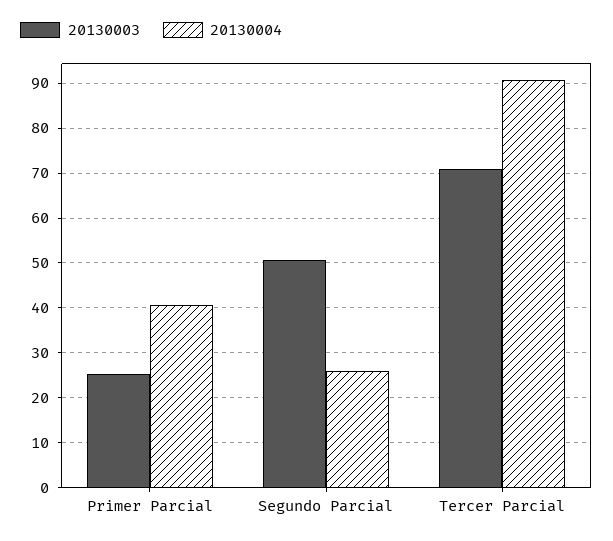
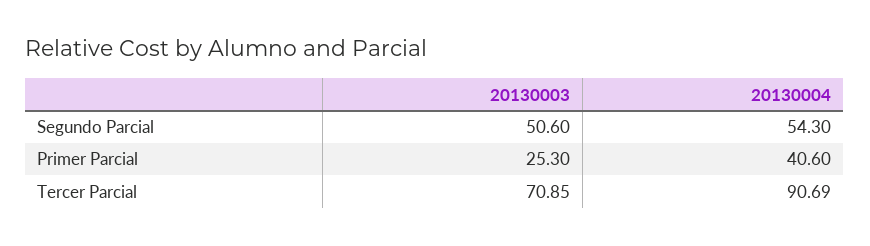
  {
    "20130003": {
      "Primer Parcial": 25.3,
      "Segundo Parcial": 50.6,
      "Tercer Parcial": 70.85
    },
    "20130004": {
      "Primer Parcial": 40.6,
-     "Segundo Parcial": 26,
+     "Segundo Parcial": 54.3,
      "Tercer Parcial": 90.69
    }
  }

